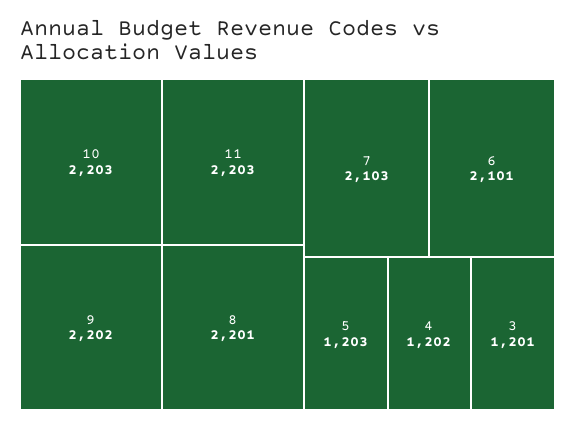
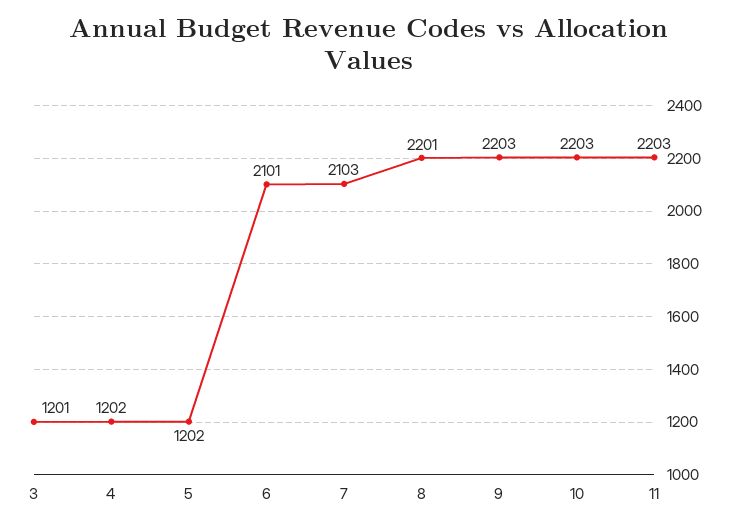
  {
    "10": 2203,
    "11": 2203,
-   "9": 2202,
+   "9": 2203,
    "8": 2201,
    "7": 2103,
    "6": 2101,
-   "5": 1203,
+   "5": 1202,
    "4": 1202,
    "3": 1201
  }

